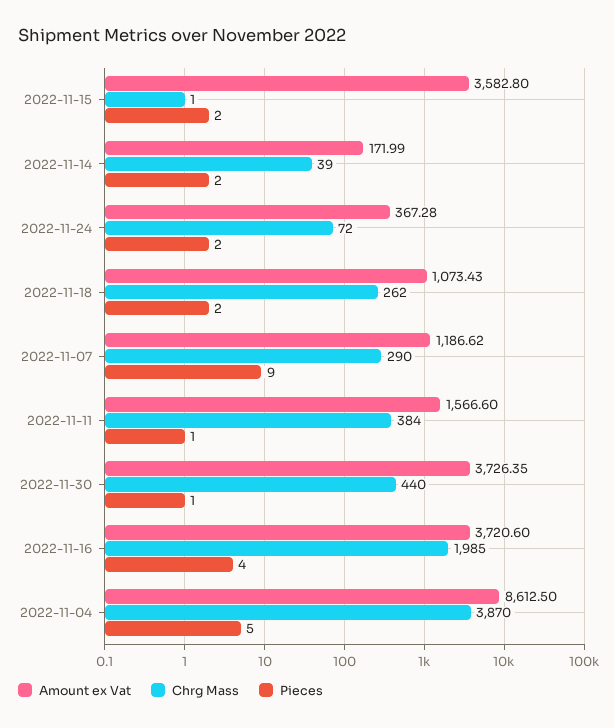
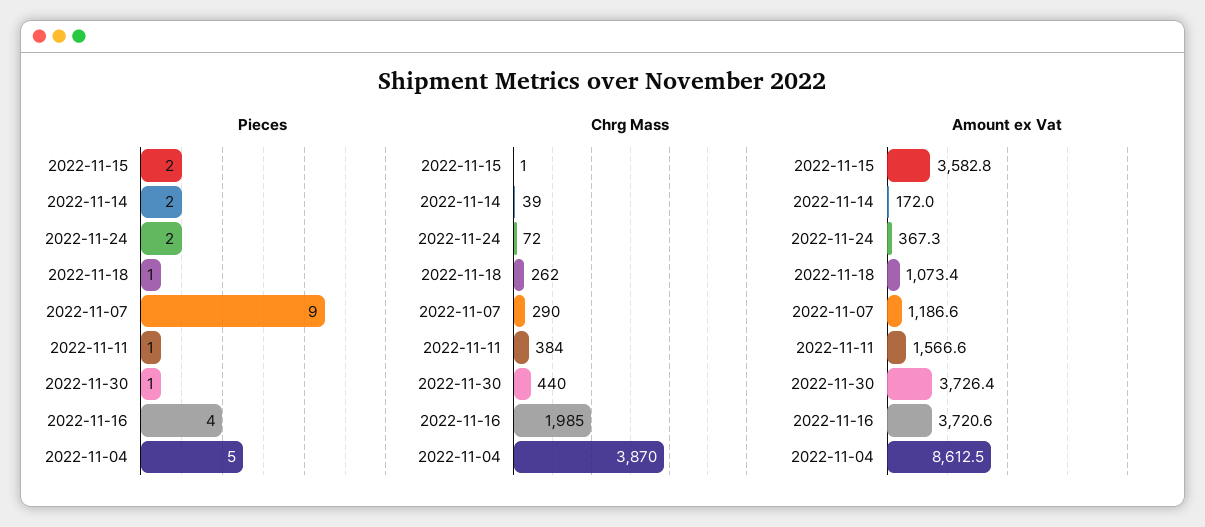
  {
    "Amount ex Vat": {
      "2022-11-15": 3582.8,
      "2022-11-14": 171.99,
      "2022-11-24": 367.28,
      "2022-11-18": 1073.43,
      "2022-11-07": 1186.62,
      "2022-11-11": 1566.6,
      "2022-11-30": 3726.35,
      "2022-11-16": 3720.6,
      "2022-11-04": 8612.5
    },
    "Chrg Mass": {
      "2022-11-15": 1,
      "2022-11-14": 39,
      "2022-11-24": 72,
      "2022-11-18": 262,
      "2022-11-07": 290,
      "2022-11-11": 384,
      "2022-11-30": 440,
      "2022-11-16": 1985,
      "2022-11-04": 3870
    },
    "Pieces": {
      "2022-11-15": 2,
      "2022-11-14": 2,
      "2022-11-24": 2,
-     "2022-11-18": 2,
+     "2022-11-18": 1,
      "2022-11-07": 9,
      "2022-11-11": 1,
      "2022-11-30": 1,
      "2022-11-16": 4,
      "2022-11-04": 5
    }
  }

